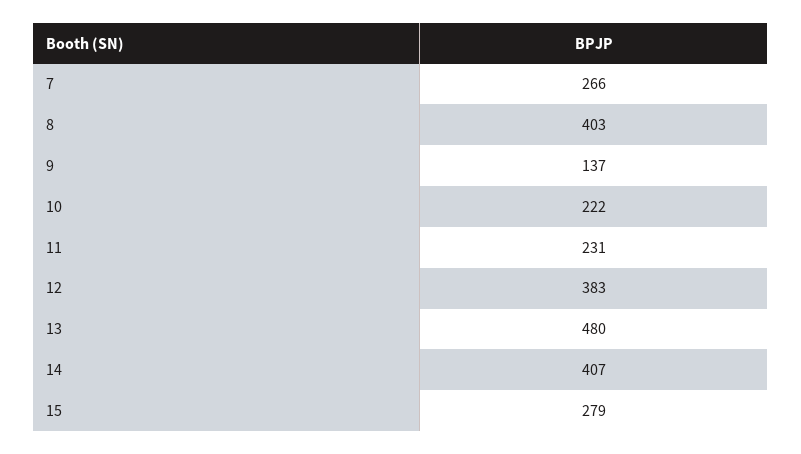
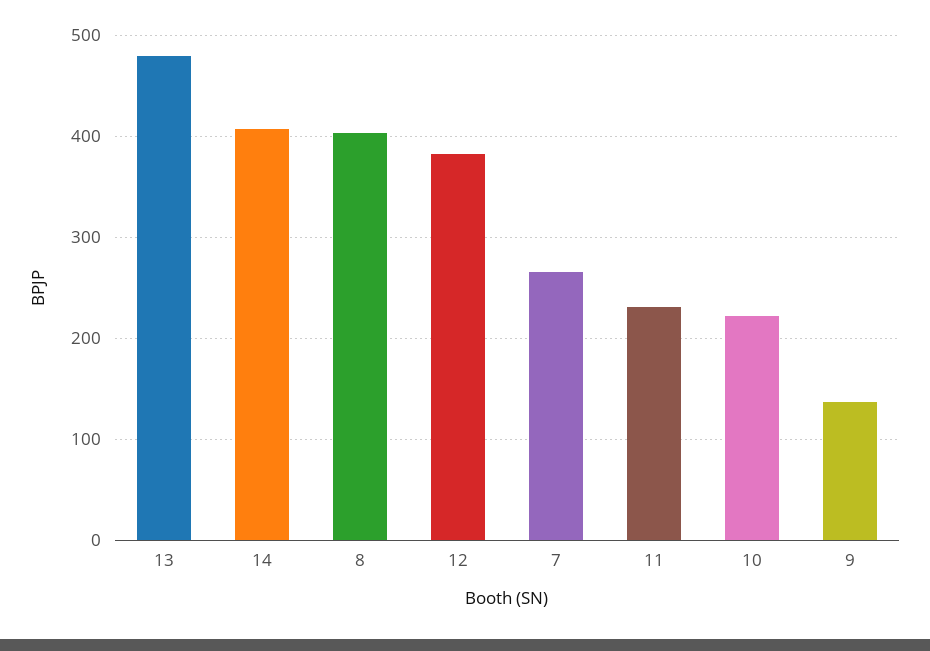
  {
    "7": 266,
    "8": 403,
    "9": 137,
    "10": 222,
    "11": 231,
    "12": 383,
    "13": 480,
-   "14": 407,
+   "14": 407
-   "15": 279
  }

